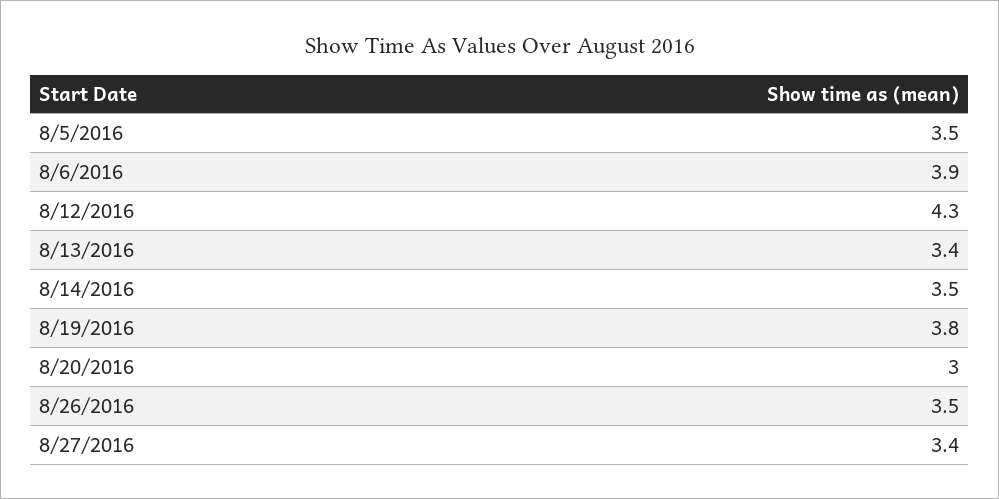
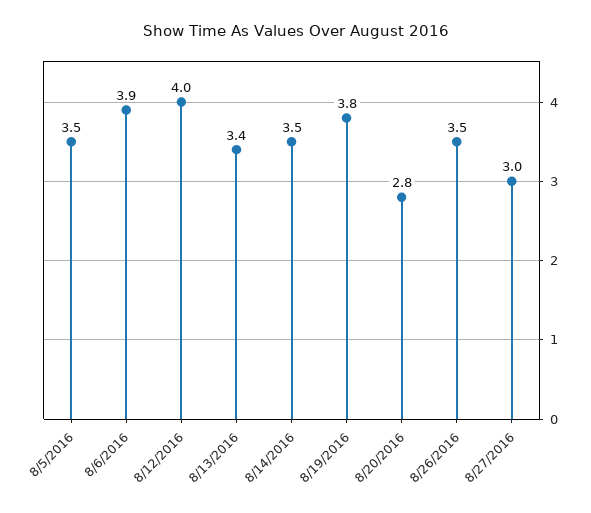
  {
    "8/5/2016": 3.5,
    "8/6/2016": 3.9,
-   "8/12/2016": 4.3,
+   "8/12/2016": 4,
    "8/13/2016": 3.4,
    "8/14/2016": 3.5,
    "8/19/2016": 3.8,
-   "8/20/2016": 3,
+   "8/20/2016": 2.8,
    "8/26/2016": 3.5,
-   "8/27/2016": 3.4
+   "8/27/2016": 3
  }

